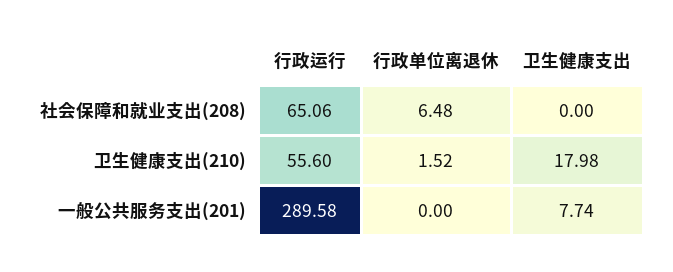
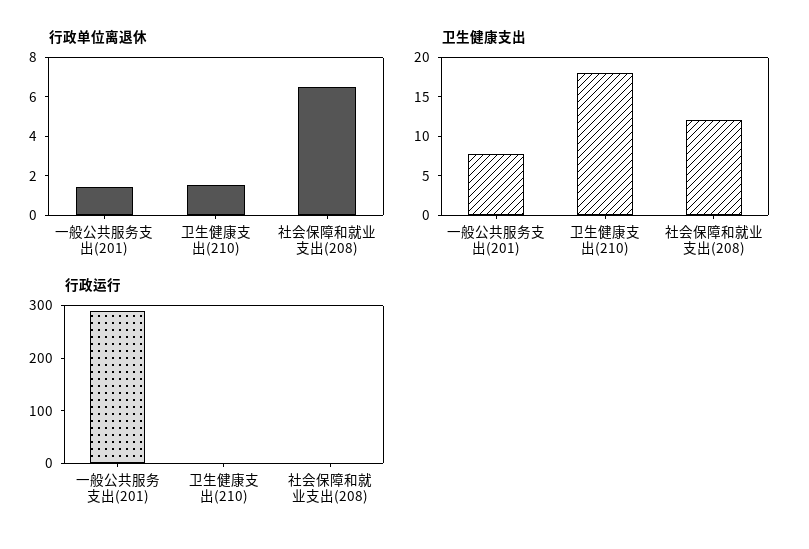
  {
    "行政运行": {
-     "社会保障和就业支出(208)": 65.06,
+     "社会保障和就业支出(208)": 0,
-     "卫生健康支出(210)": 55.6,
+     "卫生健康支出(210)": 0,
      "一般公共服务支出(201)": 289.58
    },
    "行政单位离退休": {
      "社会保障和就业支出(208)": 6.48,
      "卫生健康支出(210)": 1.52,
-     "一般公共服务支出(201)": 0
+     "一般公共服务支出(201)": 1.5
    },
    "卫生健康支出": {
-     "社会保障和就业支出(208)": 0,
+     "社会保障和就业支出(208)": 12.5,
      "卫生健康支出(210)": 17.98,
      "一般公共服务支出(201)": 7.74
    }
  }

